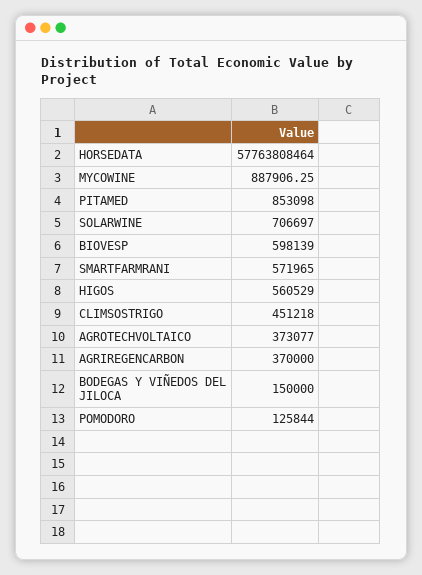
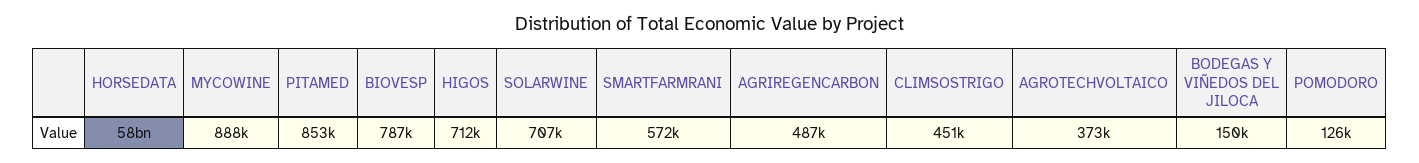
  {
    "HORSEDATA": 57763808464,
    "MYCOWINE": 887906.25,
    "PITAMED": 853098,
    "SOLARWINE": 706697,
-   "BIOVESP": 598139,
+   "BIOVESP": 787000,
    "SMARTFARMRANI": 571965,
-   "HIGOS": 560529,
+   "HIGOS": 712000,
    "CLIMSOSTRIGO": 451218,
    "AGROTECHVOLTAICO": 373077,
-   "AGRIREGENCARBON": 370000,
+   "AGRIREGENCARBON": 487000,
    "BODEGAS Y VIÑEDOS DEL JILOCA": 150000,
    "POMODORO": 125844
  }

